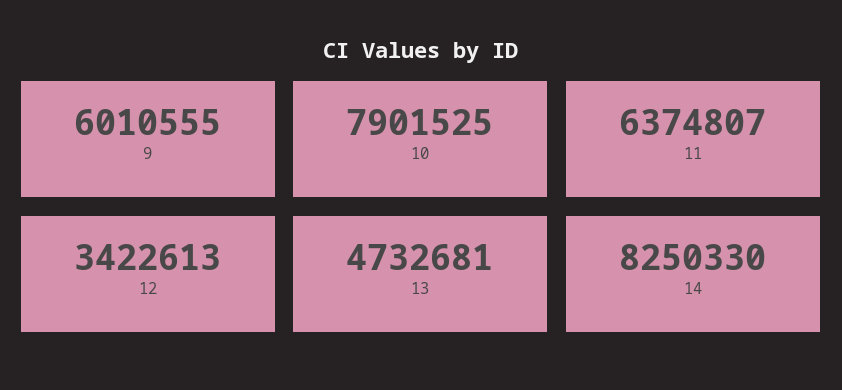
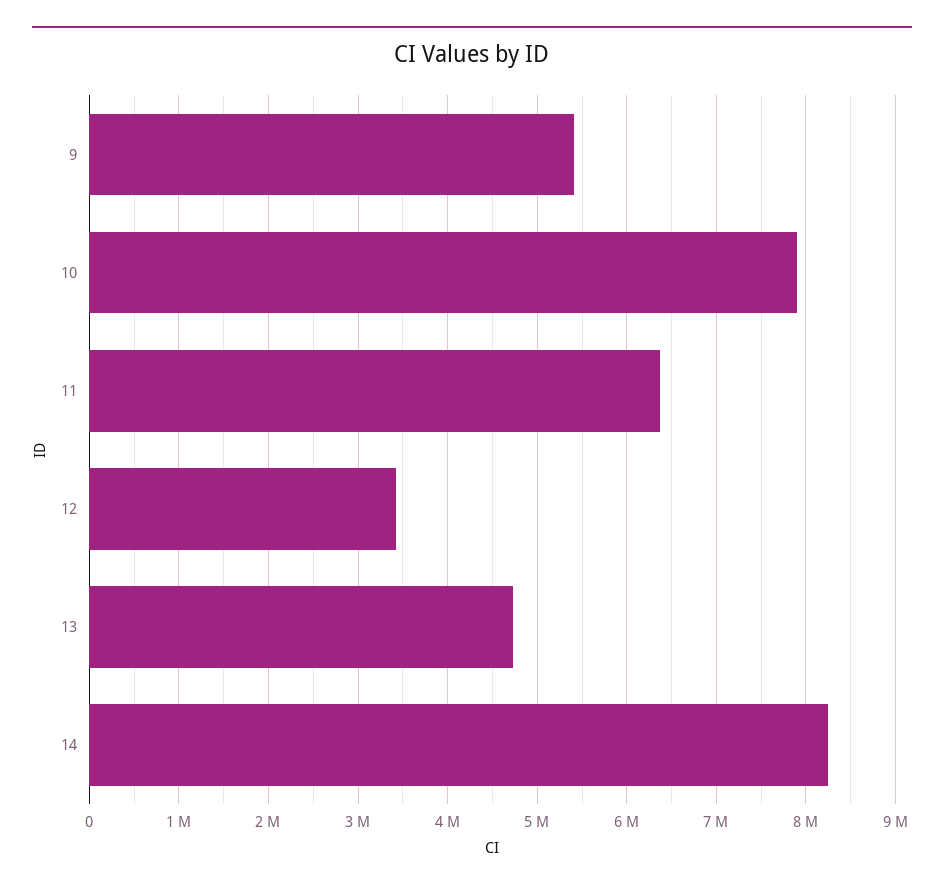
  {
-   "9": 6010555,
+   "9": 5400000,
    "10": 7901525,
    "11": 6374807,
    "12": 3422613,
    "13": 4732681,
    "14": 8250330
  }

